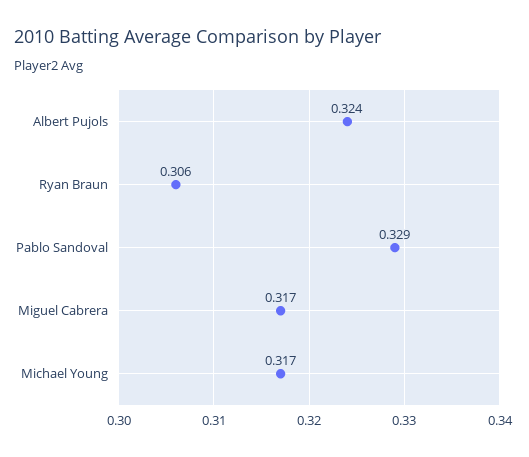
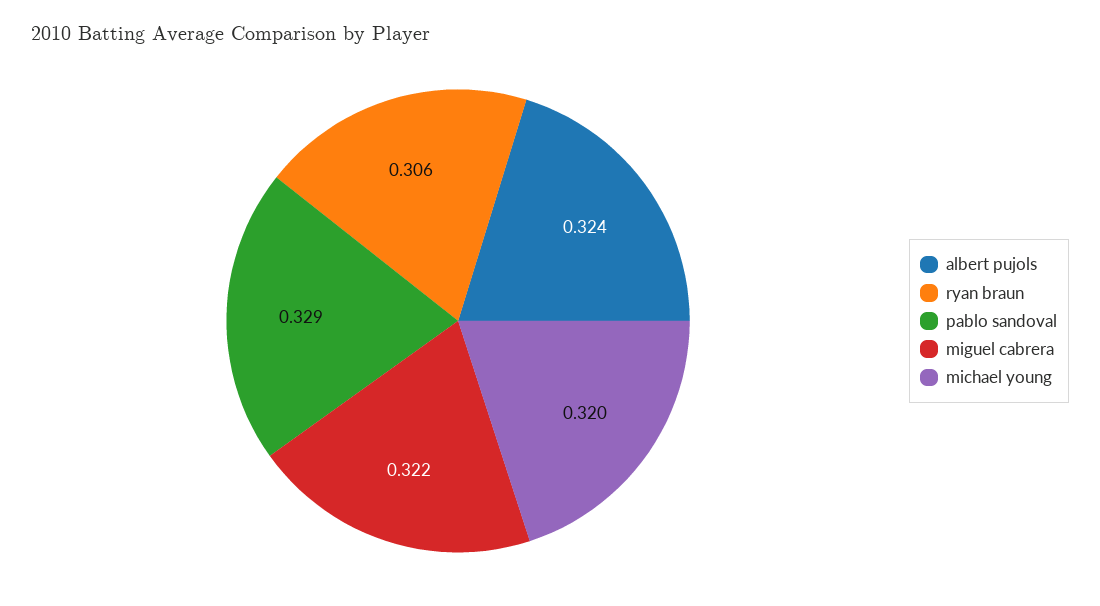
  {
    "Albert Pujols": 0.324,
    "Ryan Braun": 0.306,
    "Pablo Sandoval": 0.329,
-   "Miguel Cabrera": 0.317,
+   "Miguel Cabrera": 0.322,
-   "Michael Young": 0.317
+   "Michael Young": 0.32
  }

